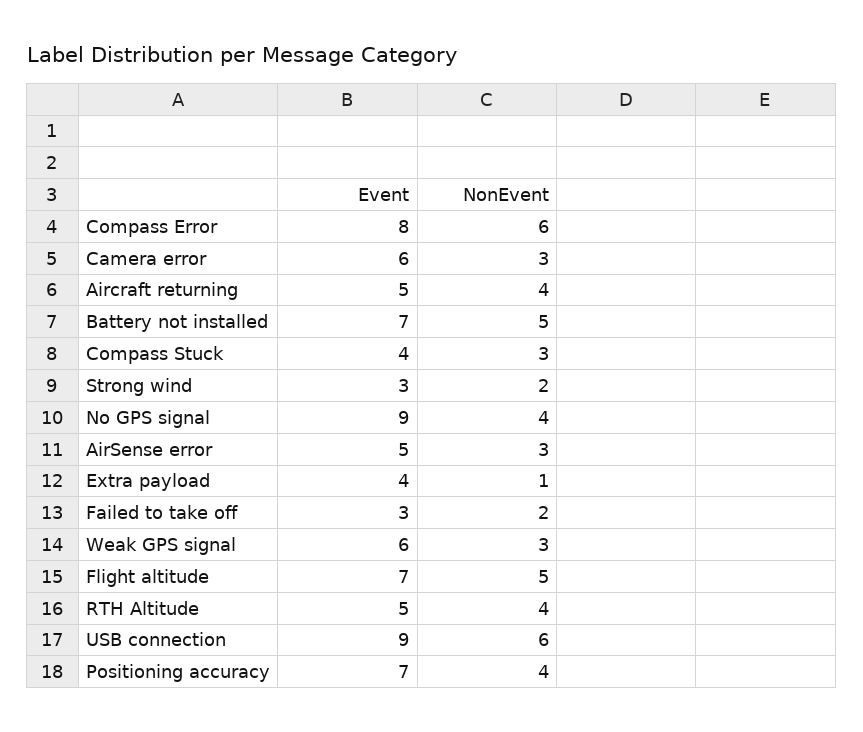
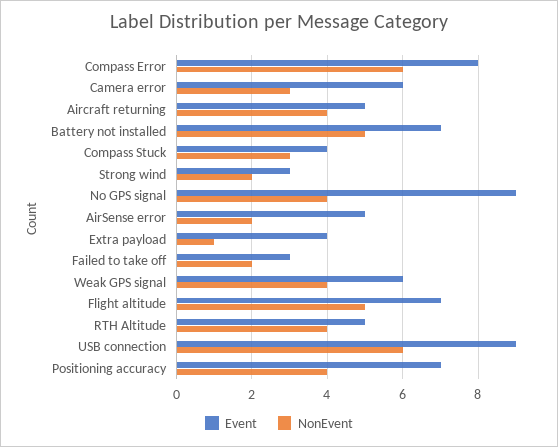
  {
    "Event": {
      "Compass Error": 8,
      "Camera error": 6,
      "Aircraft returning": 5,
      "Battery not installed": 7,
      "Compass Stuck": 4,
      "Strong wind": 3,
      "No GPS signal": 9,
      "AirSense error": 5,
      "Extra payload": 4,
      "Failed to take off": 3,
      "Weak GPS signal": 6,
      "Flight altitude": 7,
      "RTH Altitude": 5,
      "USB connection": 9,
      "Positioning accuracy": 7
    },
    "NonEvent": {
      "Compass Error": 6,
      "Camera error": 3,
      "Aircraft returning": 4,
      "Battery not installed": 5,
      "Compass Stuck": 3,
      "Strong wind": 2,
      "No GPS signal": 4,
-     "AirSense error": 3,
+     "AirSense error": 2,
      "Extra payload": 1,
      "Failed to take off": 2,
-     "Weak GPS signal": 3,
+     "Weak GPS signal": 4,
      "Flight altitude": 5,
      "RTH Altitude": 4,
      "USB connection": 6,
      "Positioning accuracy": 4
    }
  }

